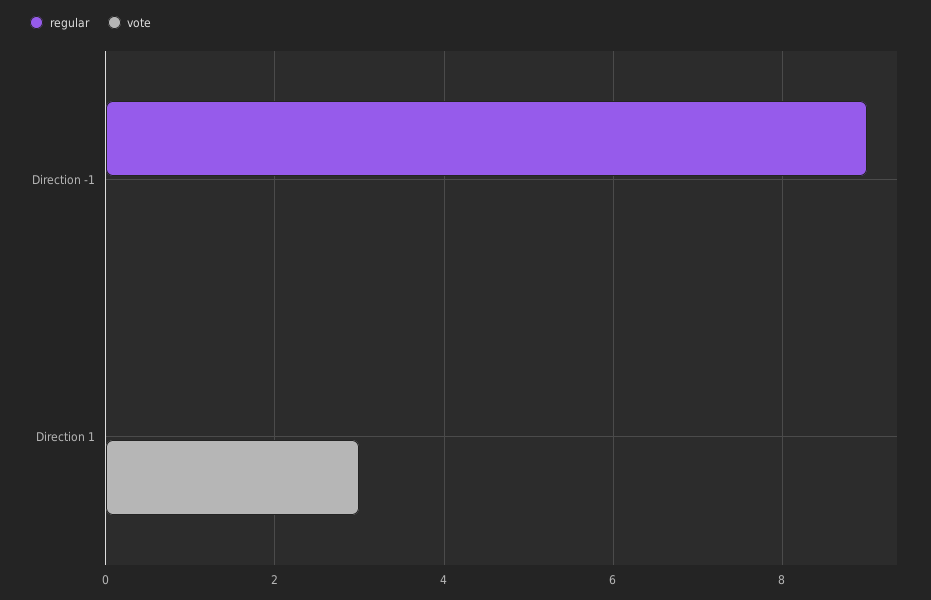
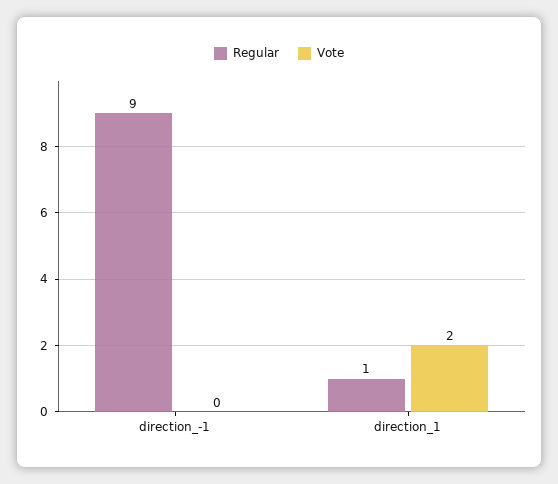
  {
    "regular": {
      "Direction -1": 9,
-     "Direction 1": 0
+     "Direction 1": 1
    },
    "vote": {
      "Direction -1": 0,
-     "Direction 1": 3
+     "Direction 1": 2
    }
  }

